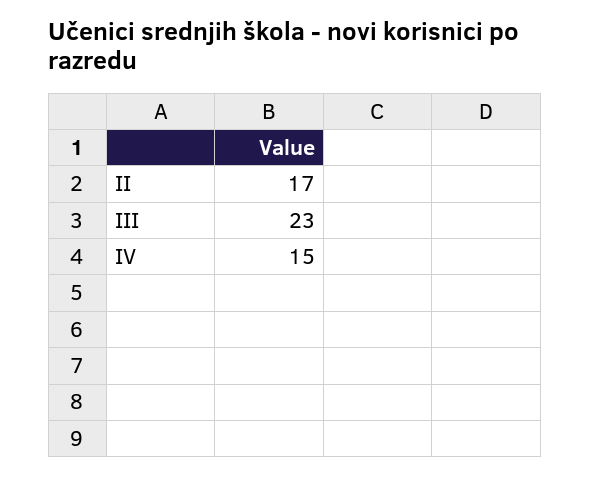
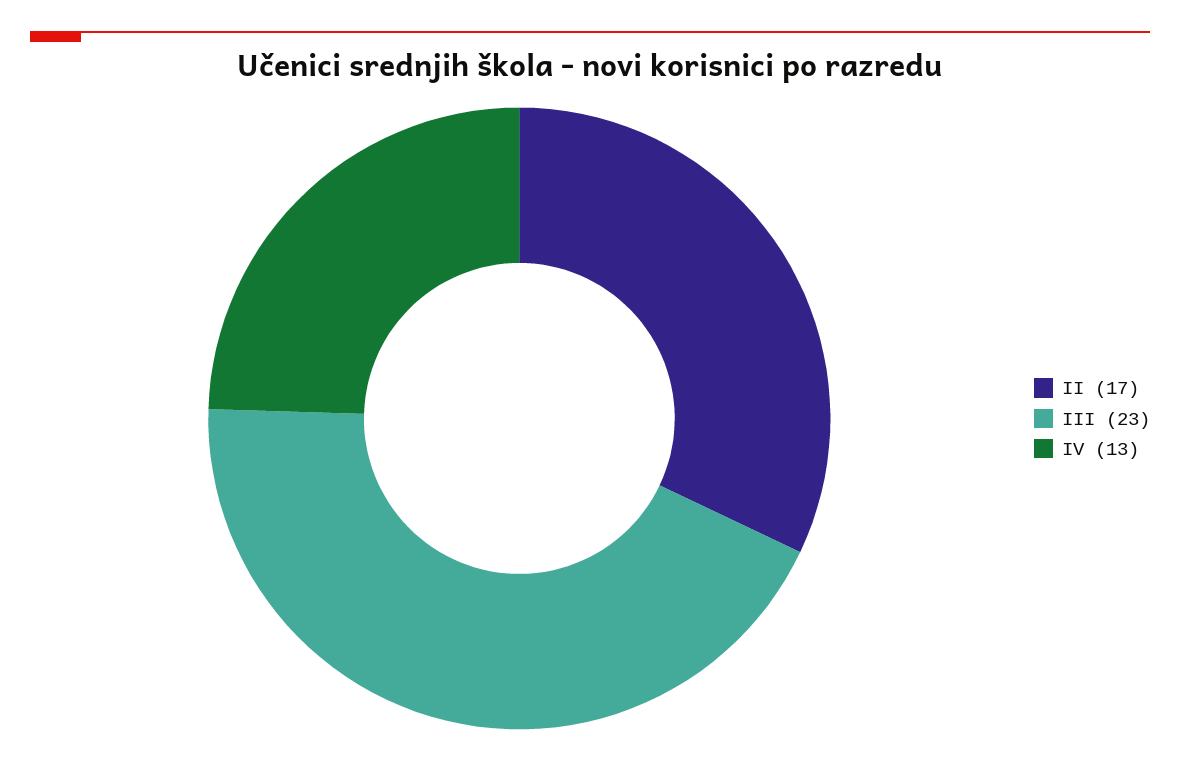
  {
    "II": 17,
    "III": 23,
-   "IV": 15
+   "IV": 13
  }

